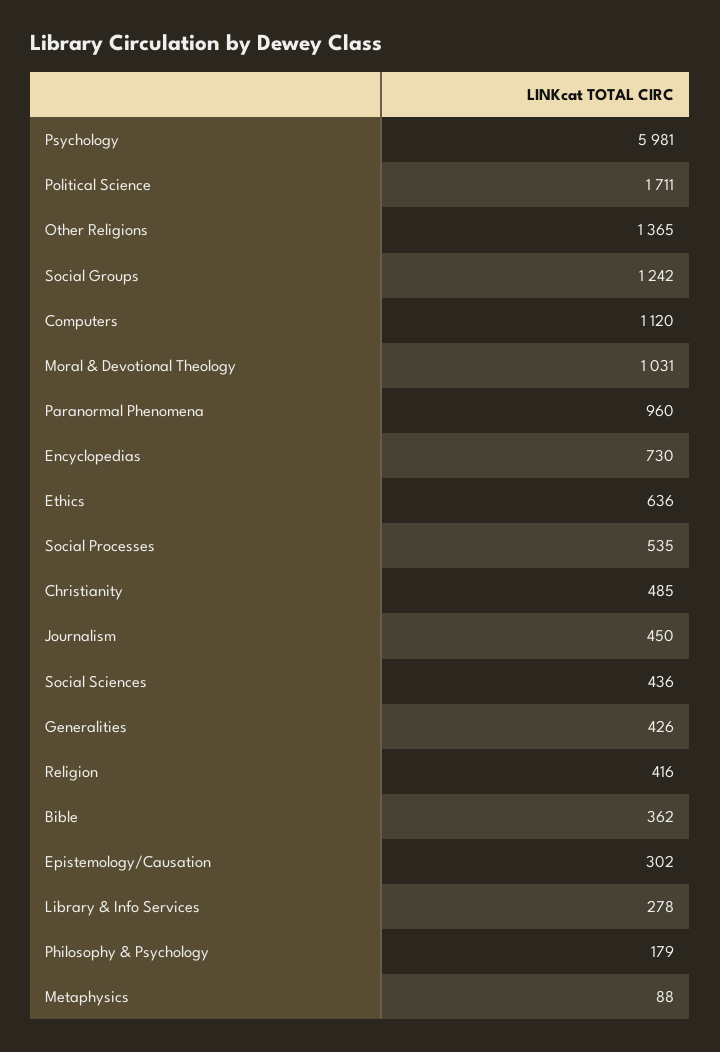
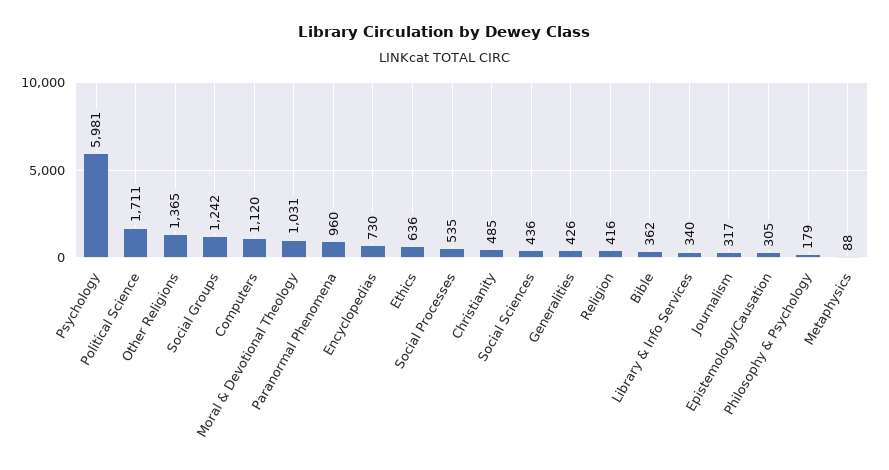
  {
    "Psychology": 5981,
    "Political Science": 1711,
    "Other Religions": 1365,
    "Social Groups": 1242,
    "Computers": 1120,
    "Moral & Devotional Theology": 1031,
    "Paranormal Phenomena": 960,
    "Encyclopedias": 730,
    "Ethics": 636,
    "Social Processes": 535,
    "Christianity": 485,
-   "Journalism": 450,
+   "Journalism": 317,
    "Social Sciences": 436,
    "Generalities": 426,
    "Religion": 416,
    "Bible": 362,
-   "Epistemology/Causation": 302,
+   "Epistemology/Causation": 305,
-   "Library & Info Services": 278,
+   "Library & Info Services": 340,
    "Philosophy & Psychology": 179,
    "Metaphysics": 88
  }

